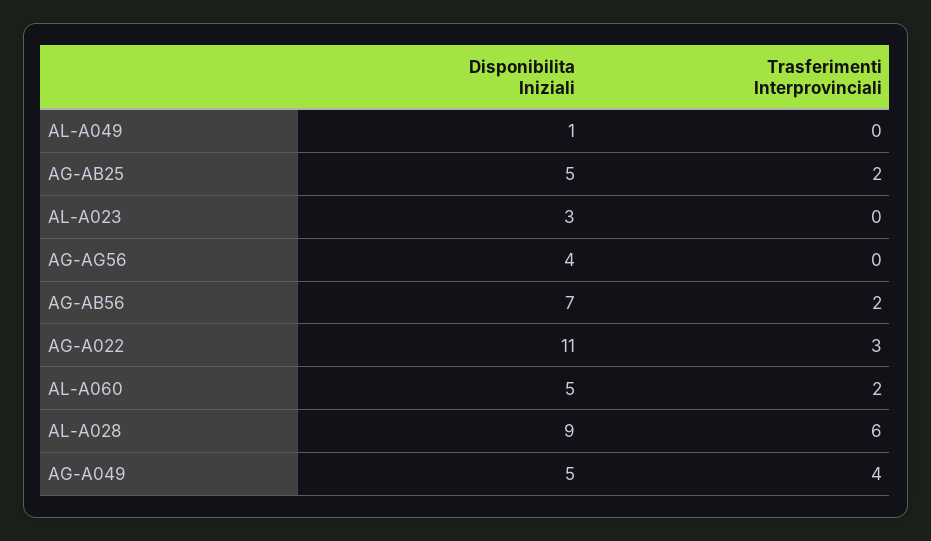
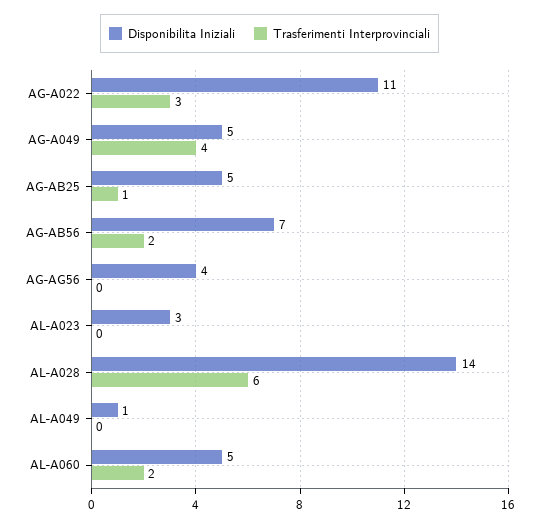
  {
    "Disponibilita Iniziali": {
      "AL-A049": 1,
      "AG-AB25": 5,
      "AL-A023": 3,
      "AG-AG56": 4,
      "AG-AB56": 7,
      "AG-A022": 11,
      "AL-A060": 5,
-     "AL-A028": 9,
+     "AL-A028": 14,
      "AG-A049": 5
    },
    "Trasferimenti Interprovinciali": {
      "AL-A049": 0,
-     "AG-AB25": 2,
+     "AG-AB25": 1,
      "AL-A023": 0,
      "AG-AG56": 0,
      "AG-AB56": 2,
      "AG-A022": 3,
      "AL-A060": 2,
      "AL-A028": 6,
      "AG-A049": 4
    }
  }

